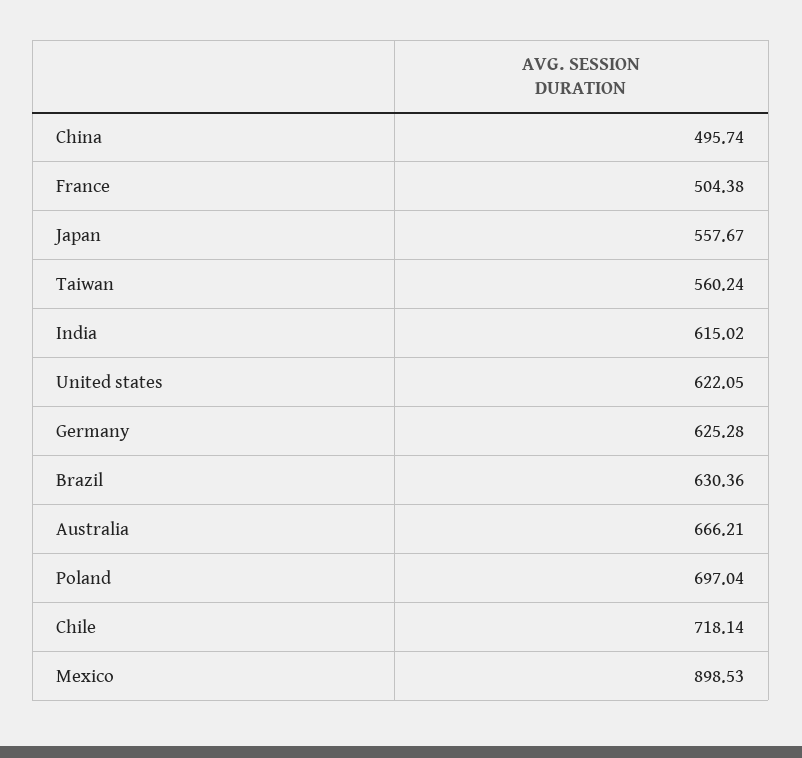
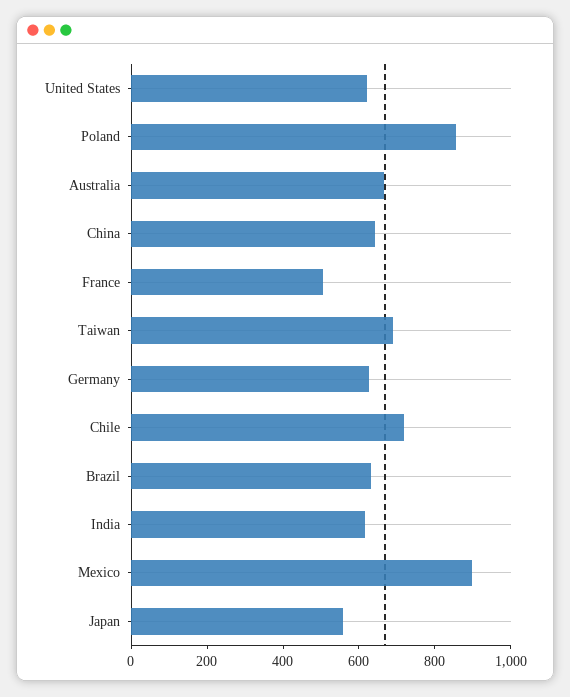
  {
-   "China": 495.74,
+   "China": 650,
    "France": 504.38,
    "Japan": 557.67,
-   "Taiwan": 560.24,
+   "Taiwan": 700,
    "India": 615.02,
    "United states": 622.05,
    "Germany": 625.28,
    "Brazil": 630.36,
    "Australia": 666.21,
-   "Poland": 697.04,
+   "Poland": 850,
    "Chile": 718.14,
    "Mexico": 898.53
  }

